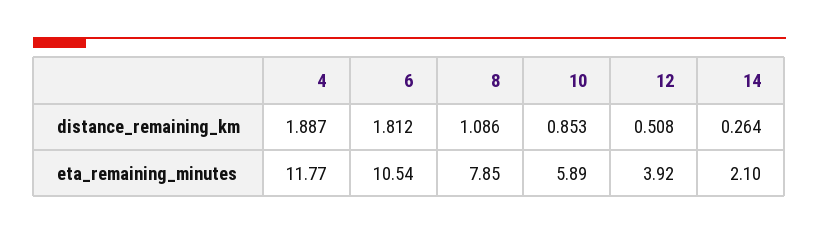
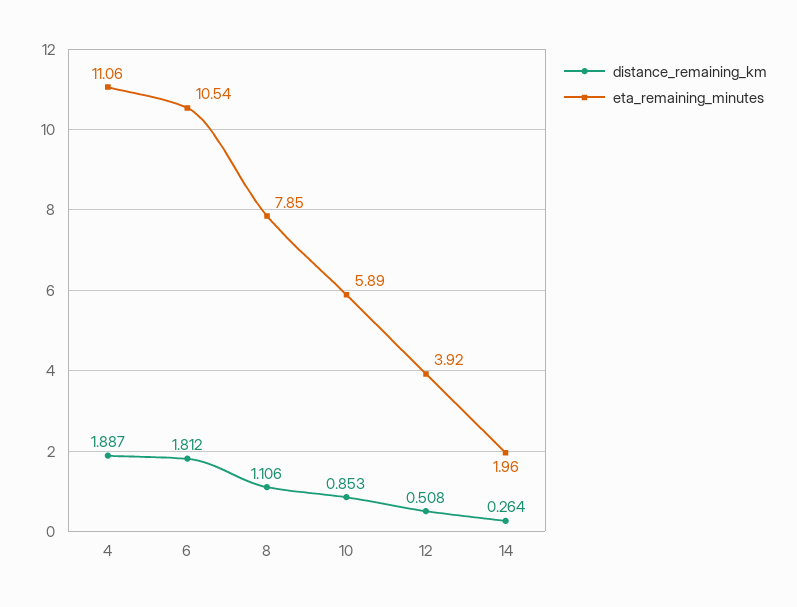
  {
    "distance_remaining_km": {
      "4": 1.887,
      "6": 1.812,
-     "8": 1.086,
+     "8": 1.106,
      "10": 0.853,
      "12": 0.508,
      "14": 0.264
    },
    "eta_remaining_minutes": {
-     "4": 11.77,
+     "4": 11.06,
      "6": 10.54,
      "8": 7.85,
      "10": 5.89,
      "12": 3.92,
-     "14": 2.1
+     "14": 1.96
    }
  }

